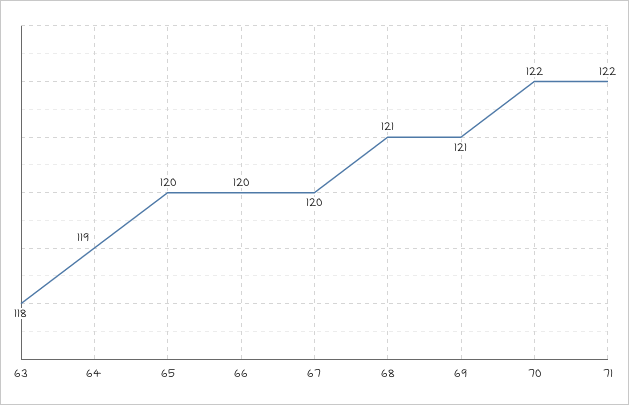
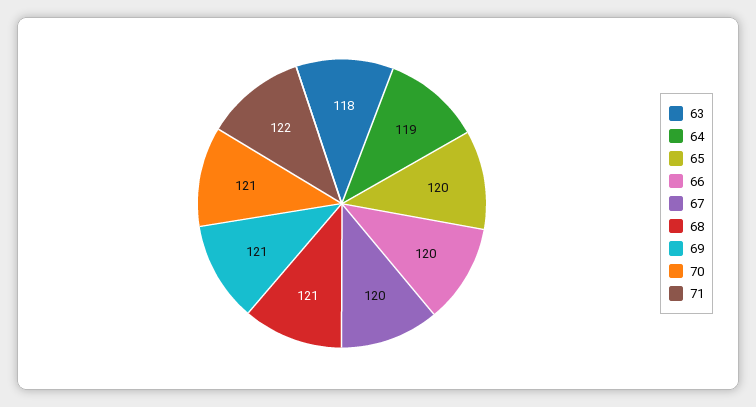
  {
    "63": 118,
    "64": 119,
    "65": 120,
    "66": 120,
    "67": 120,
    "68": 121,
    "69": 121,
-   "70": 122,
+   "70": 121,
    "71": 122
  }

